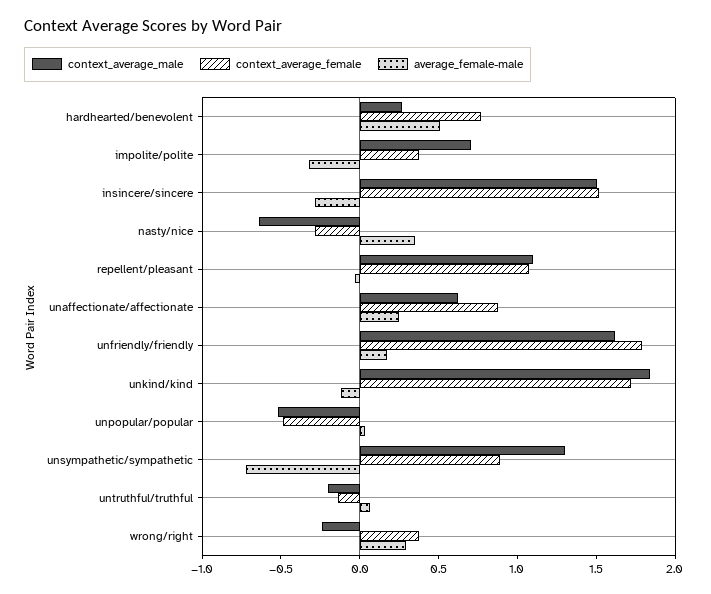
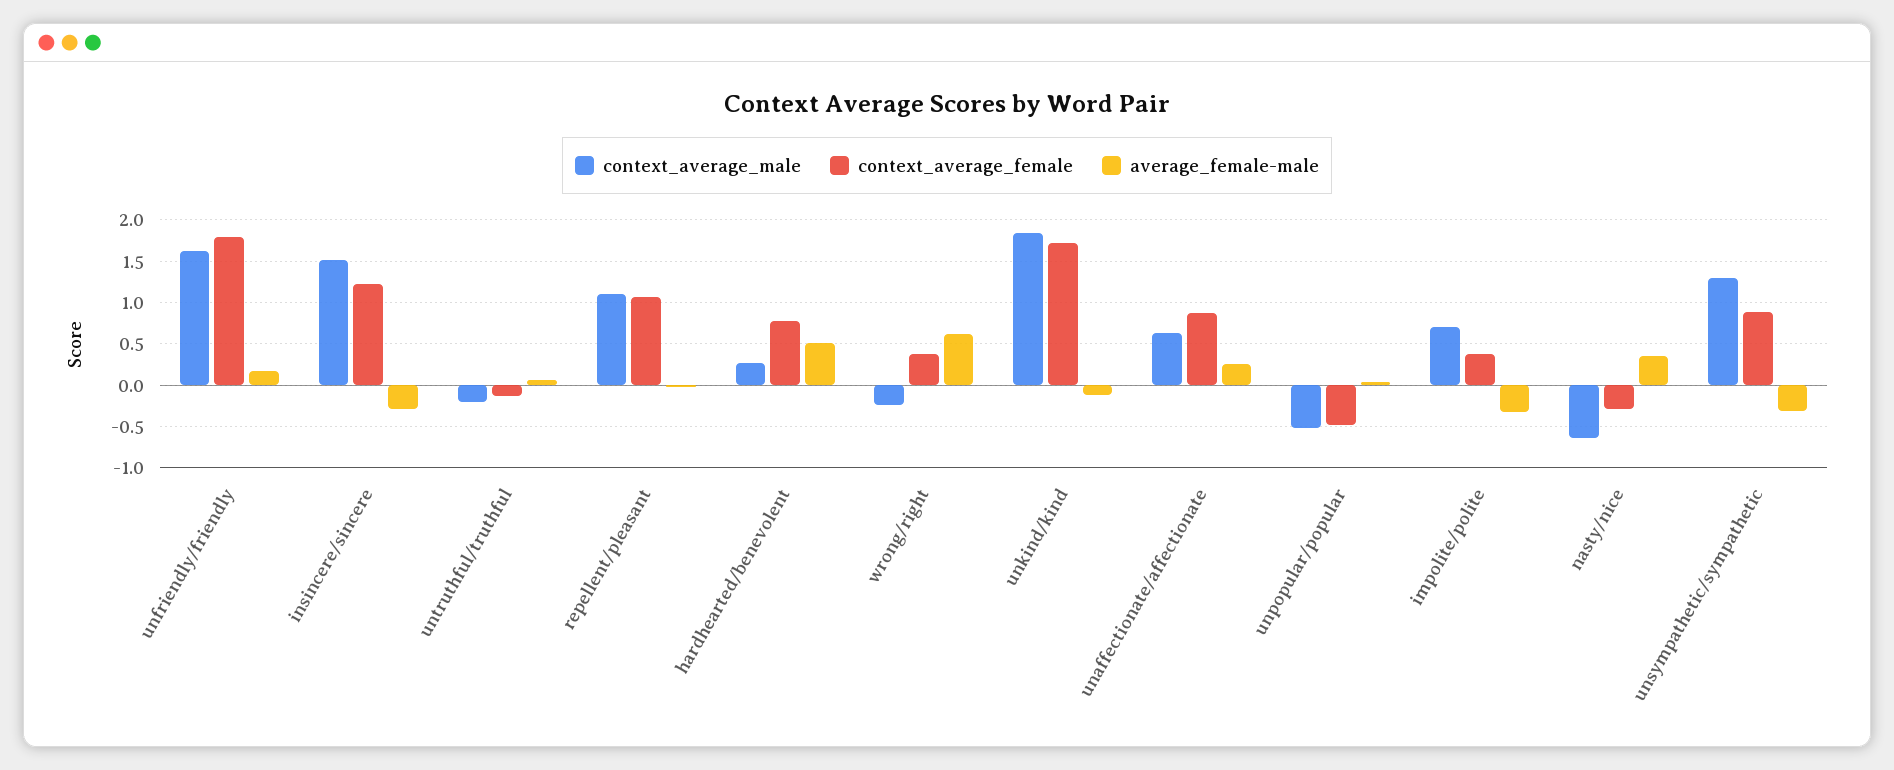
  {
    "context_average_male": {
      "hardhearted/benevolent": 0.3,
      "impolite/polite": 0.7,
      "insincere/sincere": 1.5,
      "nasty/nice": -0.6,
      "repellent/pleasant": 1.1,
      "unaffectionate/affectionate": 0.6,
      "unfriendly/friendly": 1.6,
      "unkind/kind": 1.8,
      "unpopular/popular": -0.5,
      "unsympathetic/sympathetic": 1.3,
      "untruthful/truthful": -0.2,
      "wrong/right": -0.2
    },
    "context_average_female": {
      "hardhearted/benevolent": 0.8,
      "impolite/polite": 0.4,
-     "insincere/sincere": 1.5,
+     "insincere/sincere": 1.2,
      "nasty/nice": -0.3,
      "repellent/pleasant": 1.1,
      "unaffectionate/affectionate": 0.9,
      "unfriendly/friendly": 1.8,
      "unkind/kind": 1.7,
      "unpopular/popular": -0.5,
      "unsympathetic/sympathetic": 0.9,
      "untruthful/truthful": -0.1,
      "wrong/right": 0.4
    },
    "average_female-male": {
      "hardhearted/benevolent": 0.5,
      "impolite/polite": -0.3,
      "insincere/sincere": -0.3,
      "nasty/nice": 0.4,
      "repellent/pleasant": 0,
      "unaffectionate/affectionate": 0.3,
      "unfriendly/friendly": 0.2,
      "unkind/kind": -0.1,
      "unpopular/popular": 0,
-     "unsympathetic/sympathetic": -0.7,
+     "unsympathetic/sympathetic": -0.3,
      "untruthful/truthful": 0.1,
-     "wrong/right": 0.3
+     "wrong/right": 0.6
    }
  }

